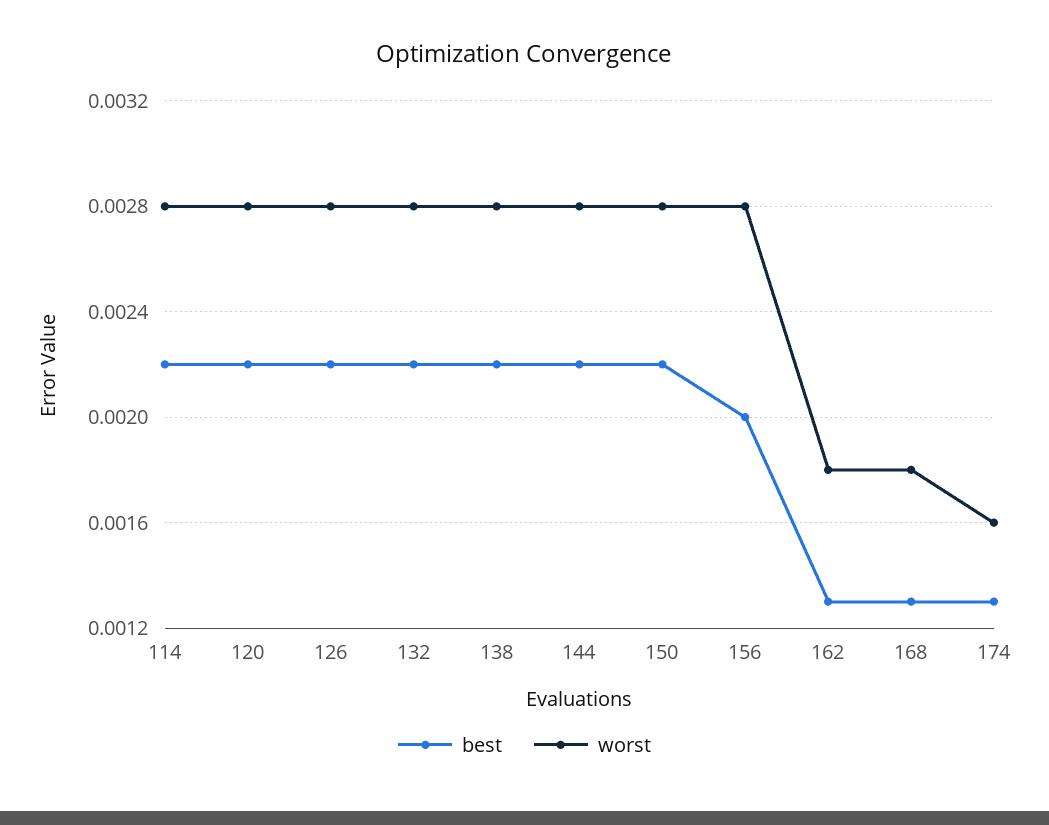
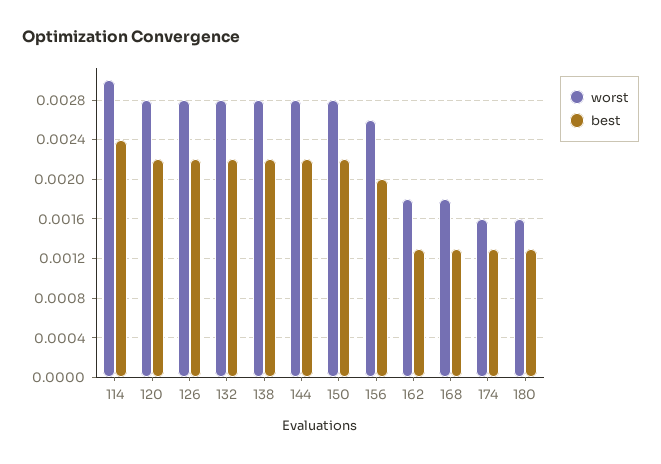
  {
    "best": {
-     "114": 0.0022,
+     "114": 0.0024,
      "120": 0.0022,
      "126": 0.0022,
      "132": 0.0022,
      "138": 0.0022,
      "144": 0.0022,
      "150": 0.0022,
      "156": 0.002,
      "162": 0.0013,
      "168": 0.0013,
-     "174": 0.0013
+     "174": 0.0013,
+     "180": 0.0013
    },
    "worst": {
-     "114": 0.0028,
+     "114": 0.003,
      "120": 0.0028,
      "126": 0.0028,
      "132": 0.0028,
      "138": 0.0028,
      "144": 0.0028,
      "150": 0.0028,
-     "156": 0.0028,
+     "156": 0.0026,
      "162": 0.0018,
      "168": 0.0018,
-     "174": 0.0016
+     "174": 0.0016,
+     "180": 0.0016
    }
  }

